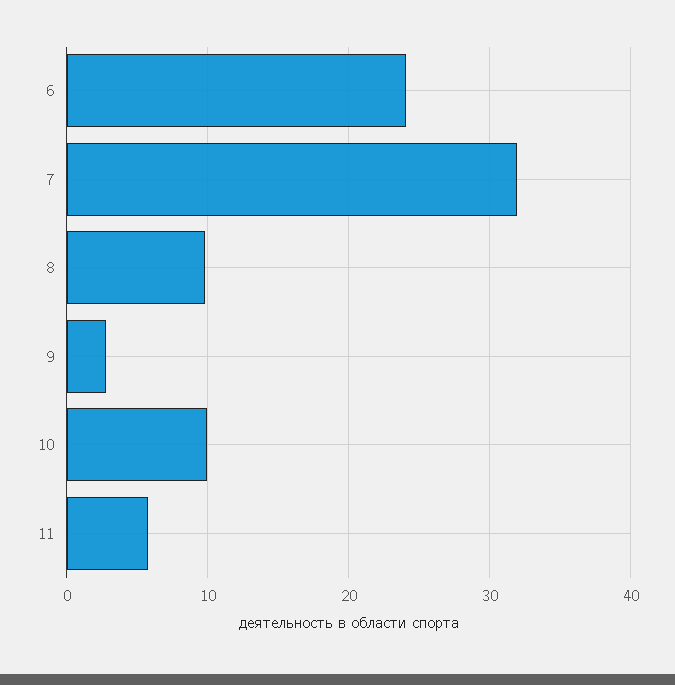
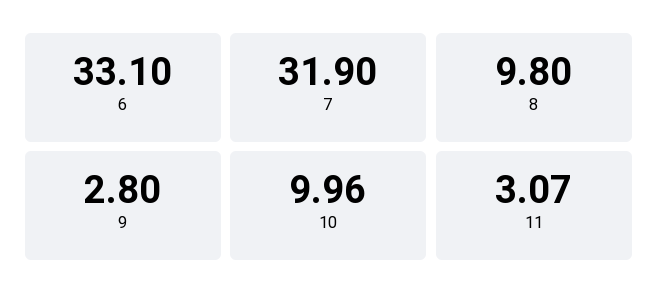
  {
-   "6": 24,
+   "6": 33.1,
    "7": 31.9,
    "8": 9.8,
    "9": 2.8,
    "10": 9.96,
-   "11": 6
+   "11": 3.07
  }

